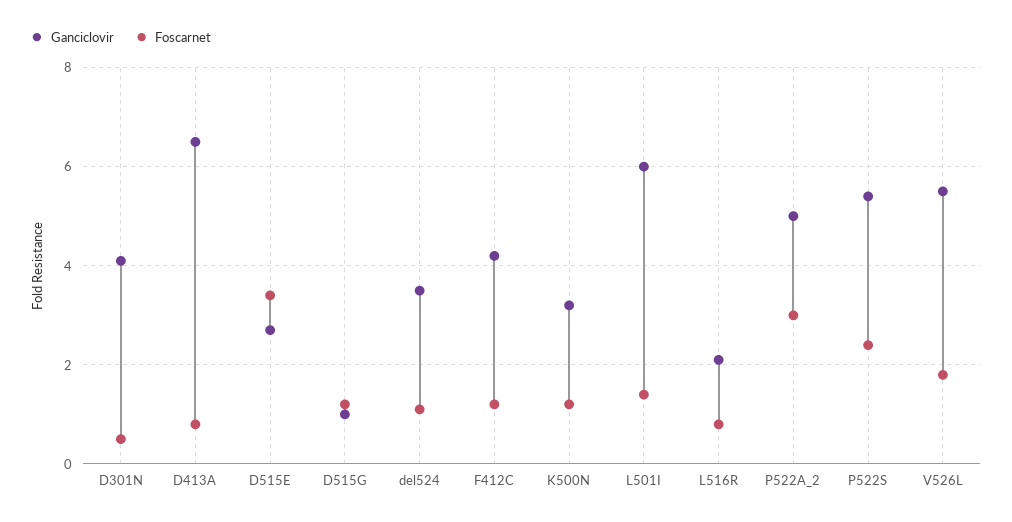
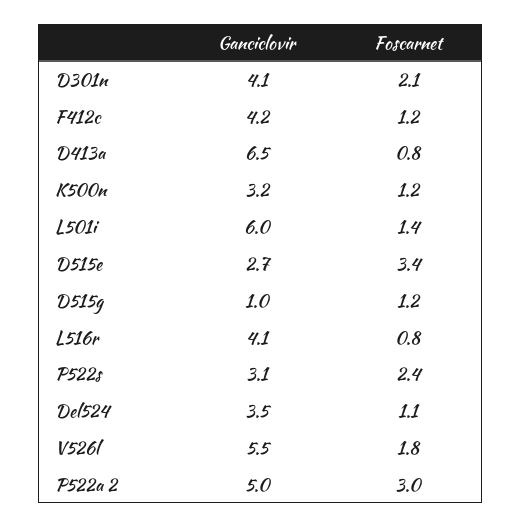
  {
    "Ganciclovir": {
      "D301N": 4.1,
      "D413A": 6.5,
      "D515E": 2.7,
      "D515G": 1,
      "del524": 3.5,
      "F412C": 4.2,
      "K500N": 3.2,
      "L501I": 6,
-     "L516R": 2,
+     "L516R": 4.1,
      "P522A_2": 5,
-     "P522S": 5.5,
+     "P522S": 3.1,
      "V526L": 5.5
    },
    "Foscarnet": {
-     "D301N": 0.5,
+     "D301N": 2.1,
      "D413A": 0.8,
      "D515E": 3.4,
      "D515G": 1.2,
      "del524": 1.1,
      "F412C": 1.2,
      "K500N": 1.2,
      "L501I": 1.4,
      "L516R": 0.8,
      "P522A_2": 3,
      "P522S": 2.4,
      "V526L": 1.8
    }
  }

